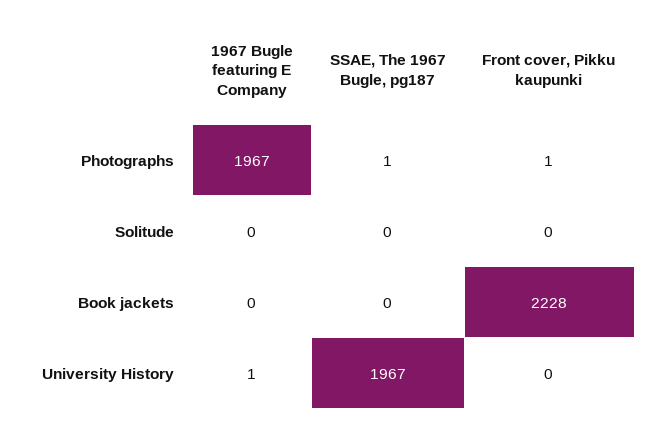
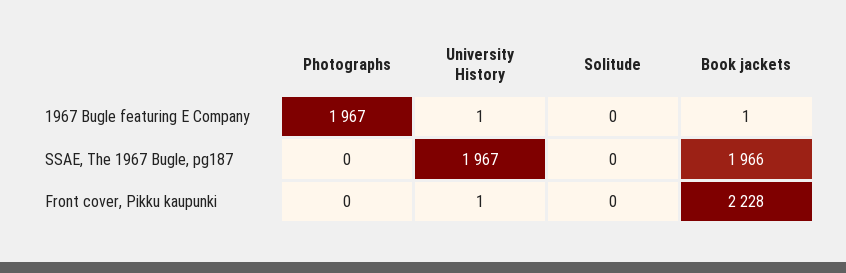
  {
    "1967 Bugle featuring E Company": {
      "Photographs": 1967,
      "Solitude": 0,
-     "Book jackets": 0,
+     "Book jackets": 1,
      "University History": 1
    },
    "SSAE, The 1967 Bugle, pg187": {
-     "Photographs": 1,
+     "Photographs": 0,
      "Solitude": 0,
-     "Book jackets": 0,
+     "Book jackets": 1966,
      "University History": 1967
    },
    "Front cover, Pikku kaupunki": {
-     "Photographs": 1,
+     "Photographs": 0,
      "Solitude": 0,
      "Book jackets": 2228,
-     "University History": 0
+     "University History": 1
    }
  }

